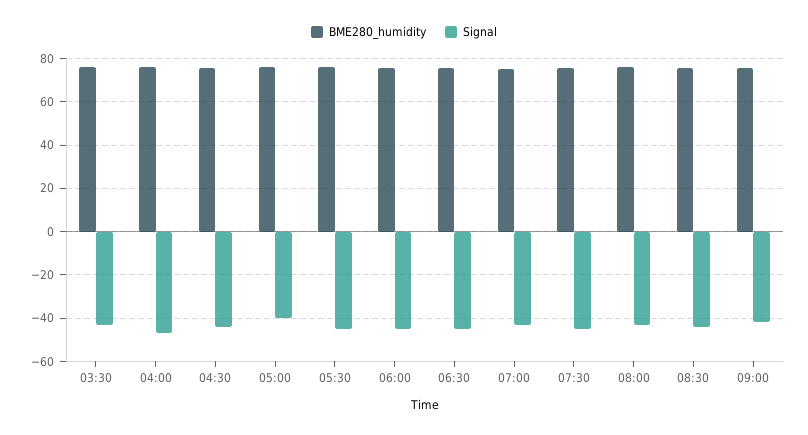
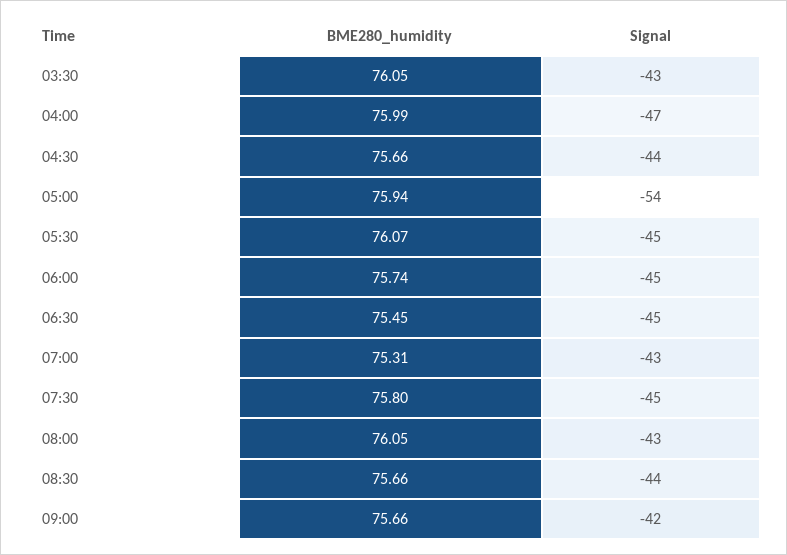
  {
    "BME280_humidity": {
      "03:30": 76.05,
      "04:00": 75.99,
      "04:30": 75.66,
      "05:00": 75.94,
      "05:30": 76.07,
      "06:00": 75.74,
      "06:30": 75.45,
      "07:00": 75.31,
      "07:30": 75.8,
      "08:00": 76.05,
      "08:30": 75.66,
      "09:00": 75.66
    },
    "Signal": {
      "03:30": -43,
      "04:00": -47,
      "04:30": -44,
-     "05:00": -40,
+     "05:00": -54,
      "05:30": -45,
      "06:00": -45,
      "06:30": -45,
      "07:00": -43,
      "07:30": -45,
      "08:00": -43,
      "08:30": -44,
      "09:00": -42
    }
  }

